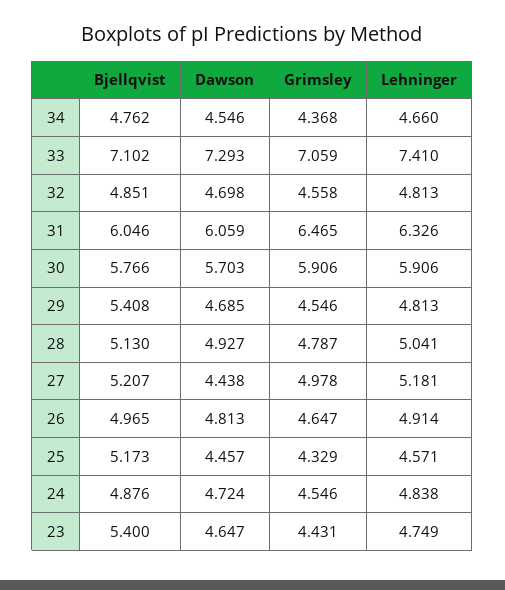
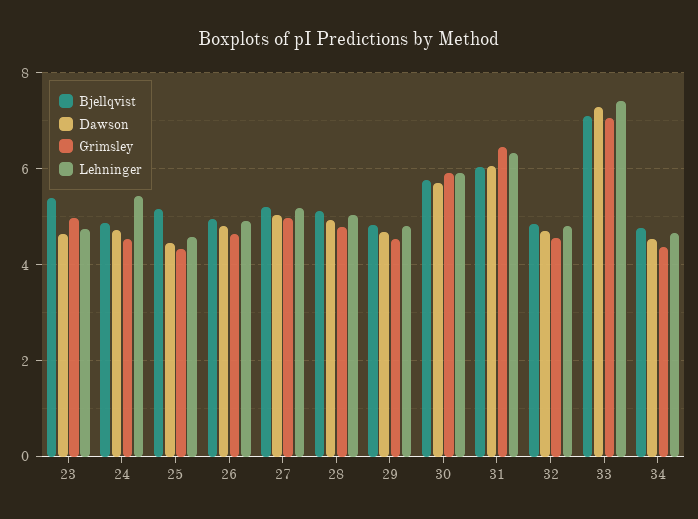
  {
    "Bjellqvist": {
      "34": 4.762,
      "33": 7.102,
      "32": 4.851,
      "31": 6.046,
      "30": 5.766,
-     "29": 5.408,
+     "29": 4.8,
      "28": 5.13,
      "27": 5.207,
      "26": 4.965,
      "25": 5.173,
      "24": 4.876,
      "23": 5.4
    },
    "Dawson": {
      "34": 4.546,
      "33": 7.293,
      "32": 4.698,
      "31": 6.059,
      "30": 5.703,
      "29": 4.685,
      "28": 4.927,
-     "27": 4.438,
+     "27": 5,
      "26": 4.813,
      "25": 4.457,
      "24": 4.724,
      "23": 4.647
    },
    "Grimsley": {
      "34": 4.368,
      "33": 7.059,
      "32": 4.558,
      "31": 6.465,
      "30": 5.906,
      "29": 4.546,
      "28": 4.787,
      "27": 4.978,
      "26": 4.647,
      "25": 4.329,
      "24": 4.546,
-     "23": 4.431
+     "23": 5
    },
    "Lehninger": {
      "34": 4.66,
      "33": 7.41,
      "32": 4.813,
      "31": 6.326,
      "30": 5.906,
      "29": 4.813,
      "28": 5.041,
      "27": 5.181,
      "26": 4.914,
      "25": 4.571,
-     "24": 4.838,
+     "24": 5.4,
      "23": 4.749
    }
  }

